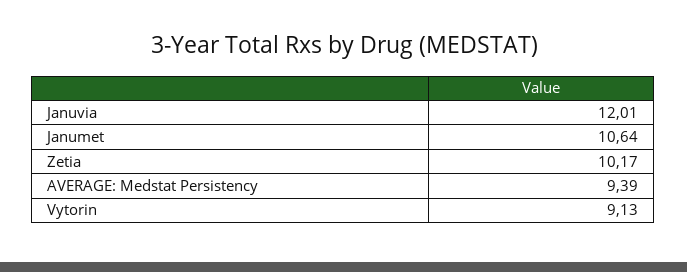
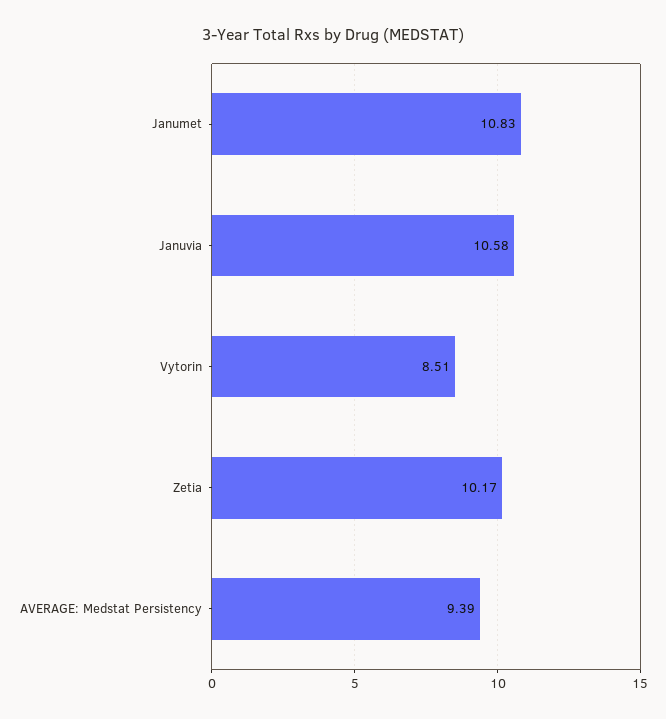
  {
-   "Januvia": 12.01,
+   "Januvia": 10.58,
-   "Janumet": 10.64,
+   "Janumet": 10.83,
    "Zetia": 10.17,
    "AVERAGE: Medstat Persistency": 9.39,
-   "Vytorin": 9.13
+   "Vytorin": 8.51
  }

